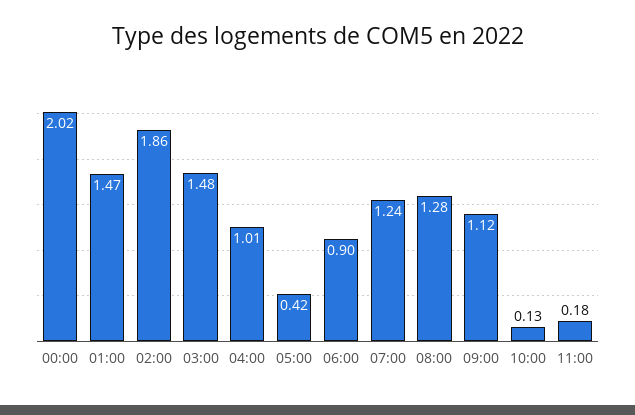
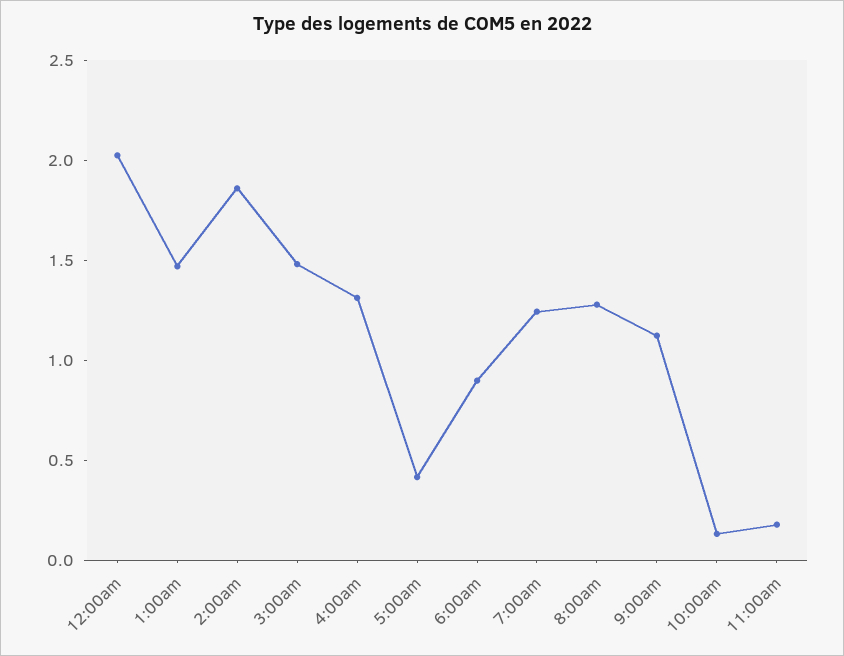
  {
    "00:00": 2.02,
    "01:00": 1.47,
    "02:00": 1.86,
    "03:00": 1.48,
-   "04:00": 1.01,
+   "04:00": 1.3,
    "05:00": 0.42,
    "06:00": 0.9,
    "07:00": 1.24,
    "08:00": 1.28,
    "09:00": 1.12,
    "10:00": 0.13,
    "11:00": 0.18
  }

